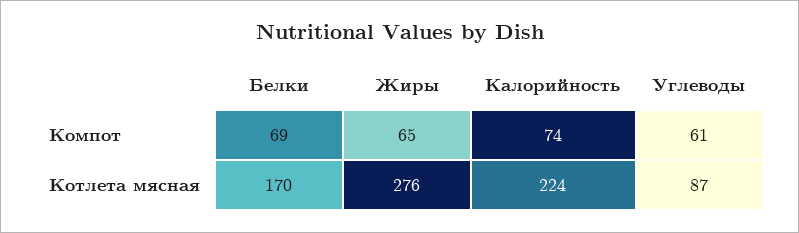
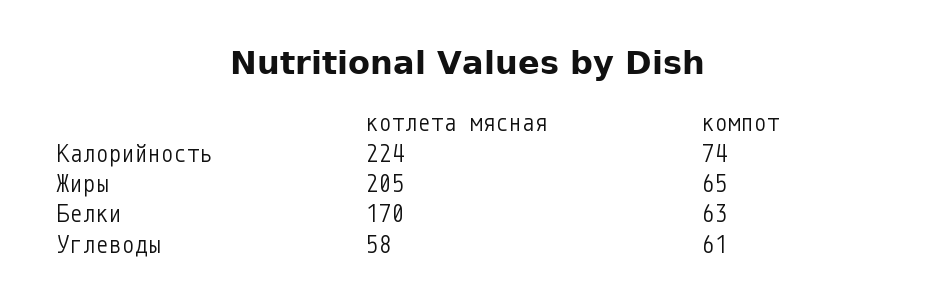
  {
    "Белки": {
-     "Компот": 69,
+     "Компот": 63,
      "Котлета мясная": 170
    },
    "Жиры": {
      "Компот": 65,
-     "Котлета мясная": 276
+     "Котлета мясная": 205
    },
    "Калорийность": {
      "Компот": 74,
      "Котлета мясная": 224
    },
    "Углеводы": {
      "Компот": 61,
-     "Котлета мясная": 87
+     "Котлета мясная": 58
    }
  }

